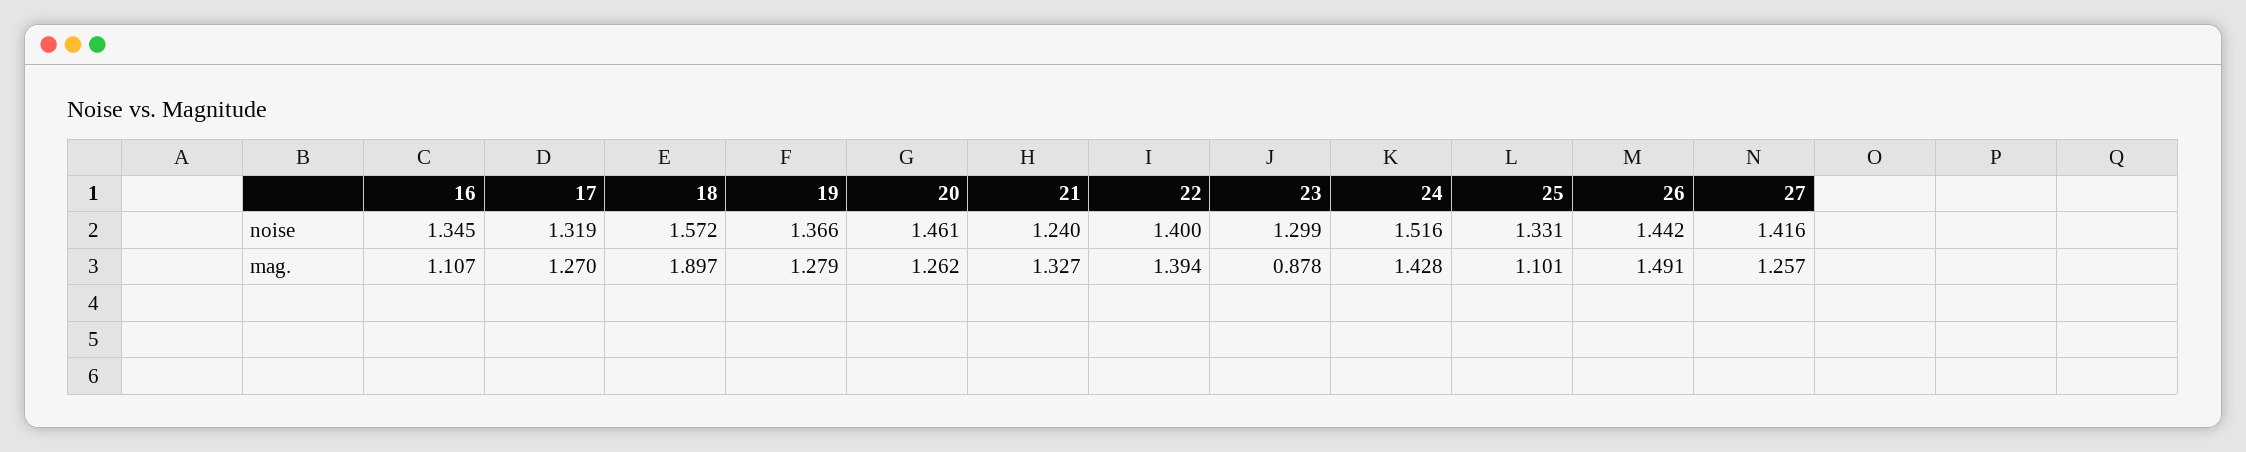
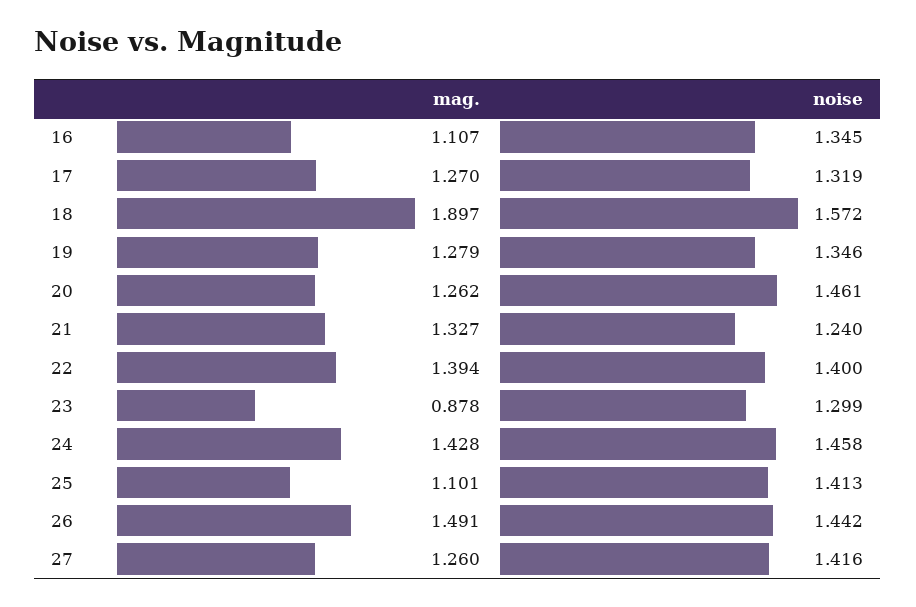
  {
    "16": {
      "noise": 1.345,
      "mag.": 1.107
    },
    "17": {
      "noise": 1.319,
      "mag.": 1.27
    },
    "18": {
      "noise": 1.572,
      "mag.": 1.897
    },
    "19": {
-     "noise": 1.366,
+     "noise": 1.346,
      "mag.": 1.279
    },
    "20": {
      "noise": 1.461,
      "mag.": 1.262
    },
    "21": {
      "noise": 1.24,
      "mag.": 1.327
    },
    "22": {
      "noise": 1.4,
      "mag.": 1.394
    },
    "23": {
      "noise": 1.299,
      "mag.": 0.878
    },
    "24": {
-     "noise": 1.516,
+     "noise": 1.458,
      "mag.": 1.428
    },
    "25": {
-     "noise": 1.331,
+     "noise": 1.413,
      "mag.": 1.101
    },
    "26": {
      "noise": 1.442,
      "mag.": 1.491
    },
    "27": {
      "noise": 1.416,
-     "mag.": 1.257
+     "mag.": 1.26
    }
  }

